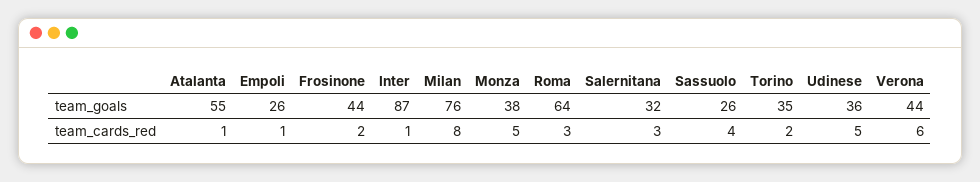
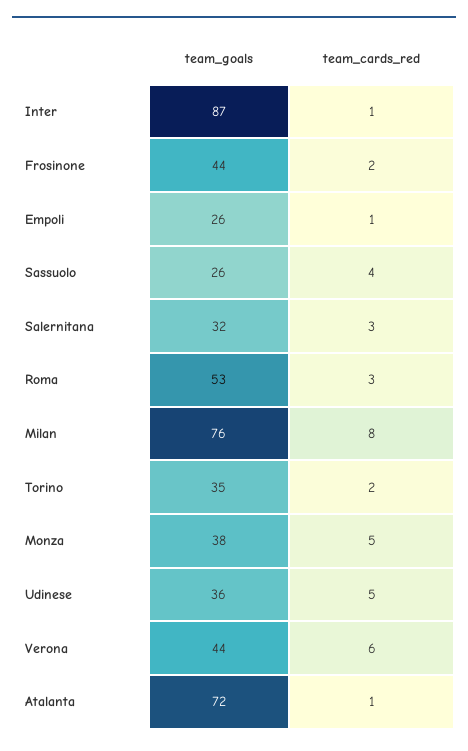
  {
    "Atalanta": {
-     "team_goals": 55,
+     "team_goals": 72,
      "team_cards_red": 1
    },
    "Empoli": {
      "team_goals": 26,
      "team_cards_red": 1
    },
    "Frosinone": {
      "team_goals": 44,
      "team_cards_red": 2
    },
    "Inter": {
      "team_goals": 87,
      "team_cards_red": 1
    },
    "Milan": {
      "team_goals": 76,
      "team_cards_red": 8
    },
    "Monza": {
      "team_goals": 38,
      "team_cards_red": 5
    },
    "Roma": {
-     "team_goals": 64,
+     "team_goals": 53,
      "team_cards_red": 3
    },
    "Salernitana": {
      "team_goals": 32,
      "team_cards_red": 3
    },
    "Sassuolo": {
      "team_goals": 26,
      "team_cards_red": 4
    },
    "Torino": {
      "team_goals": 35,
      "team_cards_red": 2
    },
    "Udinese": {
      "team_goals": 36,
      "team_cards_red": 5
    },
    "Verona": {
      "team_goals": 44,
      "team_cards_red": 6
    }
  }

